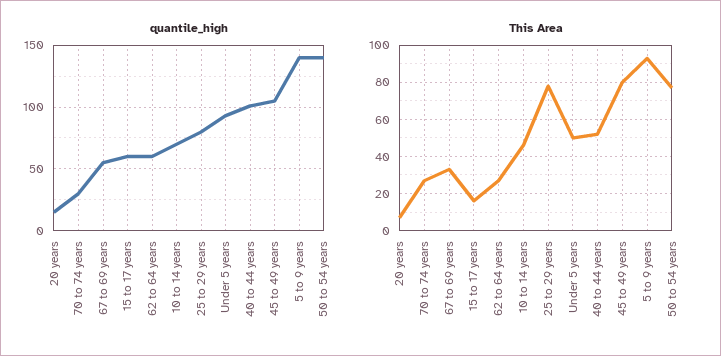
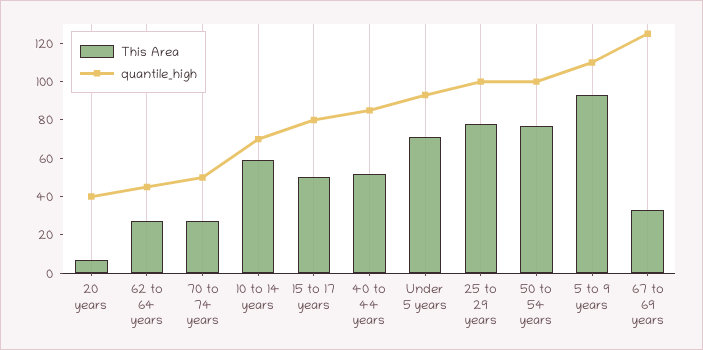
  {
    "quantile_high": {
-     "20 years": 15,
+     "20 years": 40,
-     "70 to 74 years": 30,
+     "70 to 74 years": 50,
-     "67 to 69 years": 55,
+     "67 to 69 years": 125,
-     "15 to 17 years": 60,
+     "15 to 17 years": 80,
-     "62 to 64 years": 60,
+     "62 to 64 years": 45,
      "10 to 14 years": 70,
-     "25 to 29 years": 80,
+     "25 to 29 years": 100,
      "Under 5 years": 95,
-     "40 to 44 years": 100,
+     "40 to 44 years": 85,
-     "45 to 49 years": 105,
-     "5 to 9 years": 140,
+     "5 to 9 years": 110,
-     "50 to 54 years": 140
+     "50 to 54 years": 100
    },
    "This Area": {
      "20 years": 5,
      "70 to 74 years": 25,
      "67 to 69 years": 35,
-     "15 to 17 years": 15,
+     "15 to 17 years": 50,
      "62 to 64 years": 25,
-     "10 to 14 years": 45,
+     "10 to 14 years": 60,
      "25 to 29 years": 80,
-     "Under 5 years": 50,
+     "Under 5 years": 70,
      "40 to 44 years": 50,
-     "45 to 49 years": 80,
      "5 to 9 years": 95,
      "50 to 54 years": 75
    }
  }

